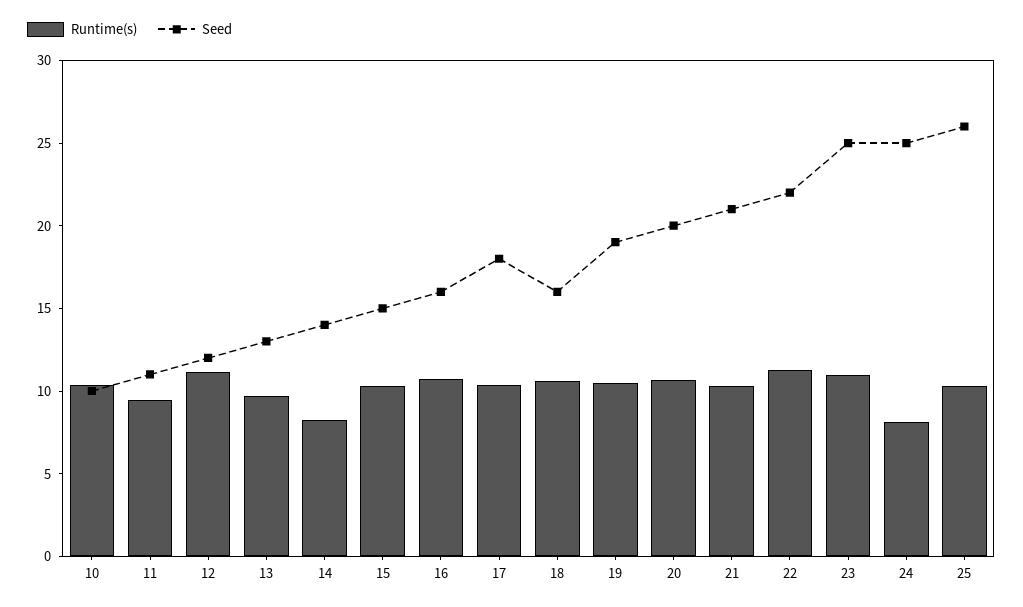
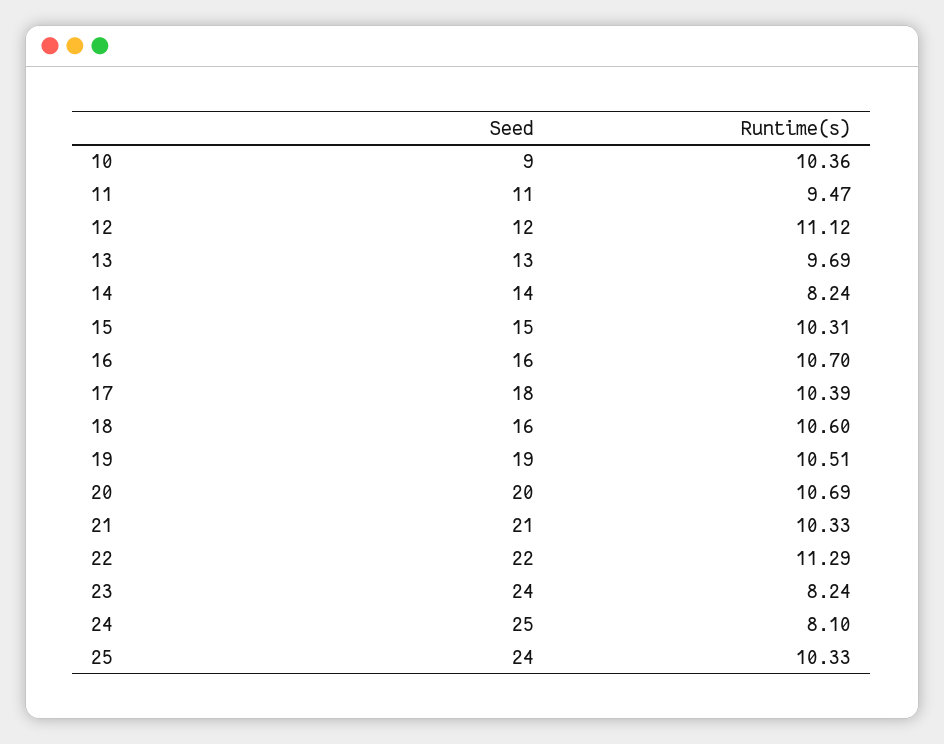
  {
    "Runtime(s)": {
      "10": 10.36,
      "11": 9.47,
      "12": 11.12,
      "13": 9.69,
      "14": 8.24,
      "15": 10.31,
      "16": 10.7,
      "17": 10.39,
      "18": 10.6,
      "19": 10.51,
      "20": 10.69,
      "21": 10.33,
      "22": 11.29,
-     "23": 11,
+     "23": 8.24,
      "24": 8.1,
      "25": 10.33
    },
    "Seed": {
-     "10": 10,
+     "10": 9,
      "11": 11,
      "12": 12,
      "13": 13,
      "14": 14,
      "15": 15,
      "16": 16,
      "17": 18,
      "18": 16,
      "19": 19,
      "20": 20,
      "21": 21,
      "22": 22,
-     "23": 25,
+     "23": 24,
      "24": 25,
-     "25": 26
+     "25": 24
    }
  }

